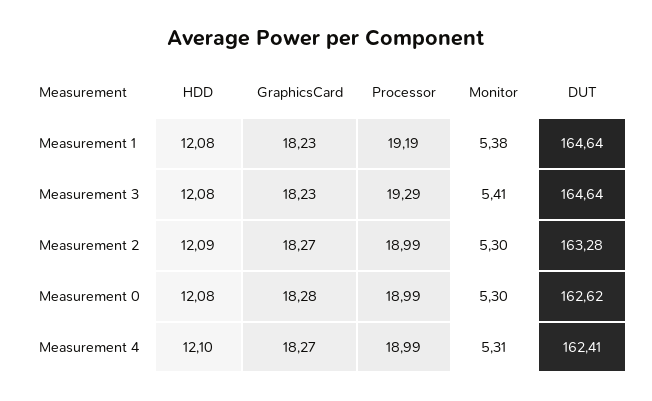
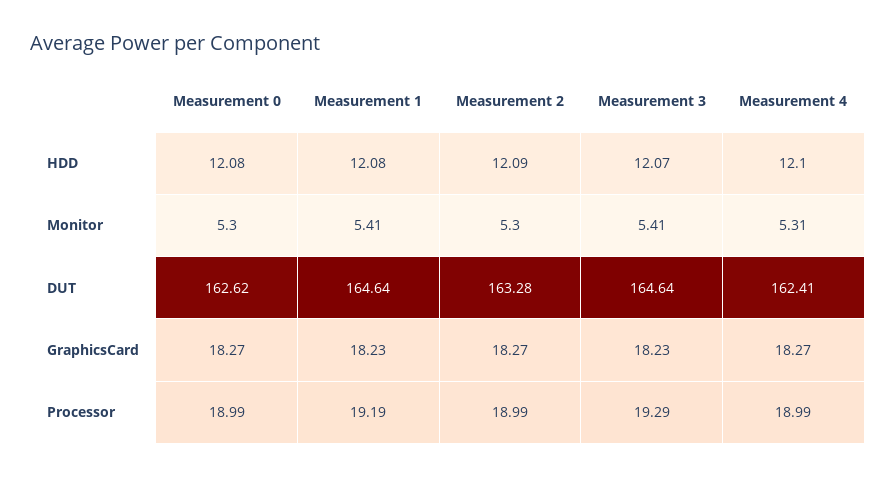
  {
    "HDD": {
      "Measurement 1": 12.08,
-     "Measurement 3": 12.08,
+     "Measurement 3": 12.07,
      "Measurement 2": 12.09,
      "Measurement 0": 12.08,
      "Measurement 4": 12.1
    },
    "GraphicsCard": {
      "Measurement 1": 18.23,
      "Measurement 3": 18.23,
      "Measurement 2": 18.27,
-     "Measurement 0": 18.28,
+     "Measurement 0": 18.27,
      "Measurement 4": 18.27
    },
    "Processor": {
      "Measurement 1": 19.19,
      "Measurement 3": 19.29,
      "Measurement 2": 18.99,
      "Measurement 0": 18.99,
      "Measurement 4": 18.99
    },
    "Monitor": {
-     "Measurement 1": 5.38,
+     "Measurement 1": 5.41,
      "Measurement 3": 5.41,
      "Measurement 2": 5.3,
      "Measurement 0": 5.3,
      "Measurement 4": 5.31
    },
    "DUT": {
      "Measurement 1": 164.64,
      "Measurement 3": 164.64,
      "Measurement 2": 163.28,
      "Measurement 0": 162.62,
      "Measurement 4": 162.41
    }
  }

